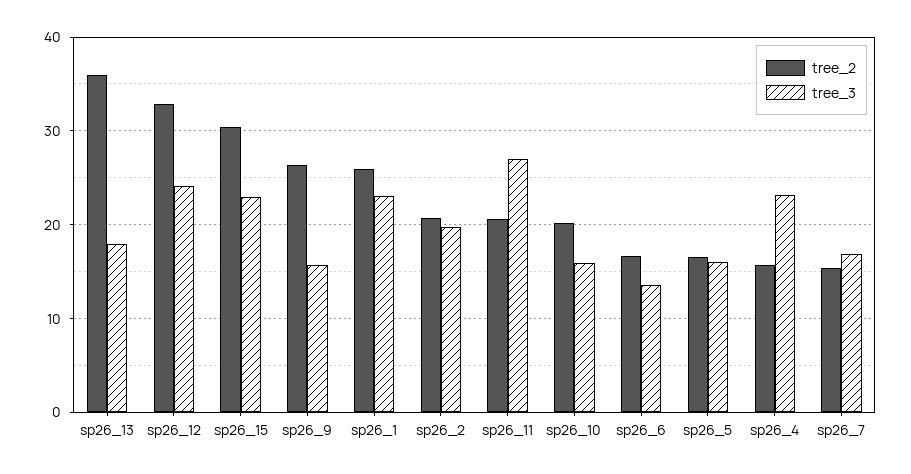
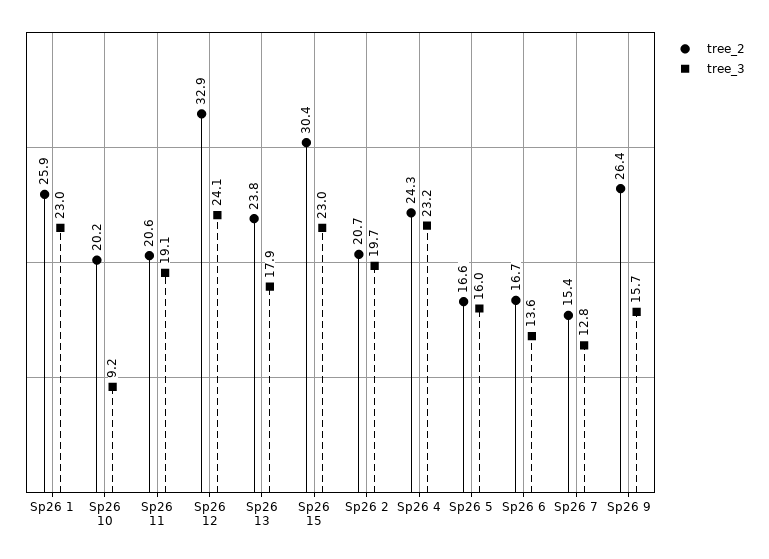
  {
    "tree_2": {
-     "sp26_13": 36,
+     "sp26_13": 23.8,
      "sp26_12": 32.9,
      "sp26_15": 30.4,
      "sp26_9": 26.4,
      "sp26_1": 25.9,
      "sp26_2": 20.7,
      "sp26_11": 20.6,
      "sp26_10": 20.2,
      "sp26_6": 16.7,
      "sp26_5": 16.6,
-     "sp26_4": 16,
+     "sp26_4": 24.3,
      "sp26_7": 15.4
    },
    "tree_3": {
      "sp26_13": 17.9,
      "sp26_12": 24.1,
      "sp26_15": 23,
      "sp26_9": 15.7,
      "sp26_1": 23,
      "sp26_2": 19.7,
-     "sp26_11": 27,
+     "sp26_11": 19.1,
-     "sp26_10": 16,
+     "sp26_10": 9.2,
      "sp26_6": 13.6,
      "sp26_5": 16,
      "sp26_4": 23.2,
-     "sp26_7": 17
+     "sp26_7": 12.8
    }
  }

